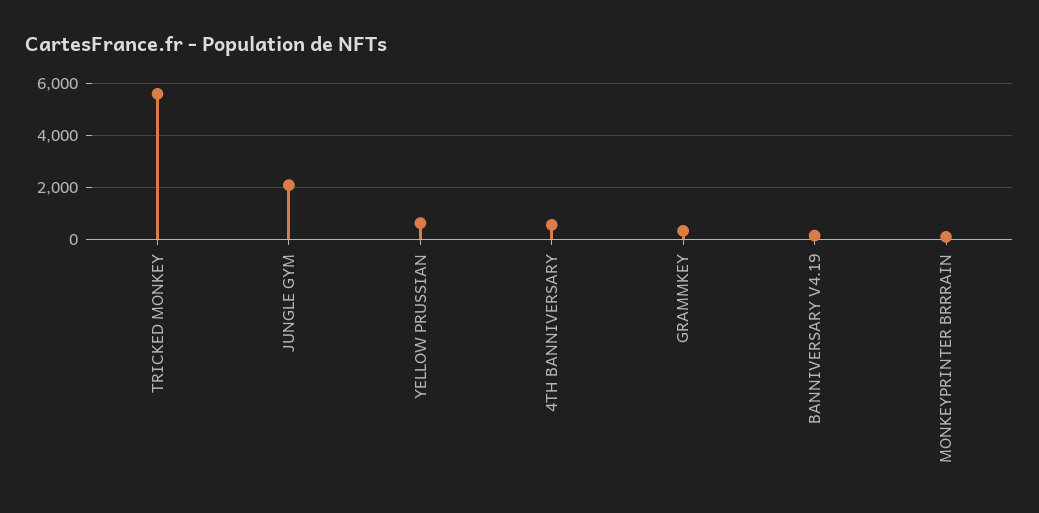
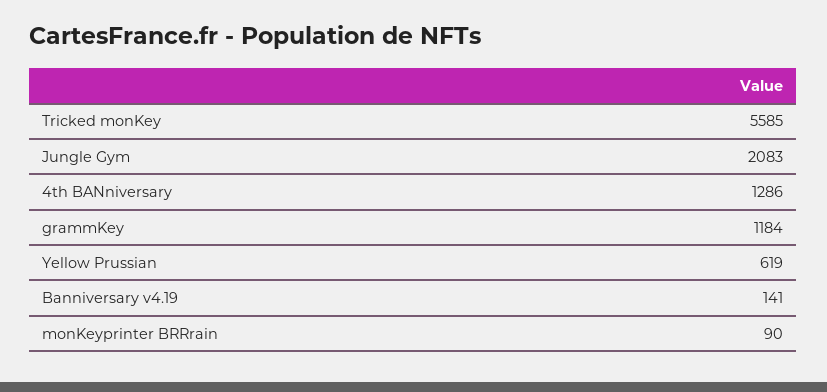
  {
    "TRICKED MONKEY": 5585,
    "JUNGLE GYM": 2083,
    "YELLOW PRUSSIAN": 619,
-   "4TH BANNIVERSARY": 500,
+   "4TH BANNIVERSARY": 1286,
-   "GRAMMKEY": 250,
+   "GRAMMKEY": 1184,
    "BANNIVERSARY V4.19": 141,
    "MONKEYPRINTER BRRRAIN": 90
  }

